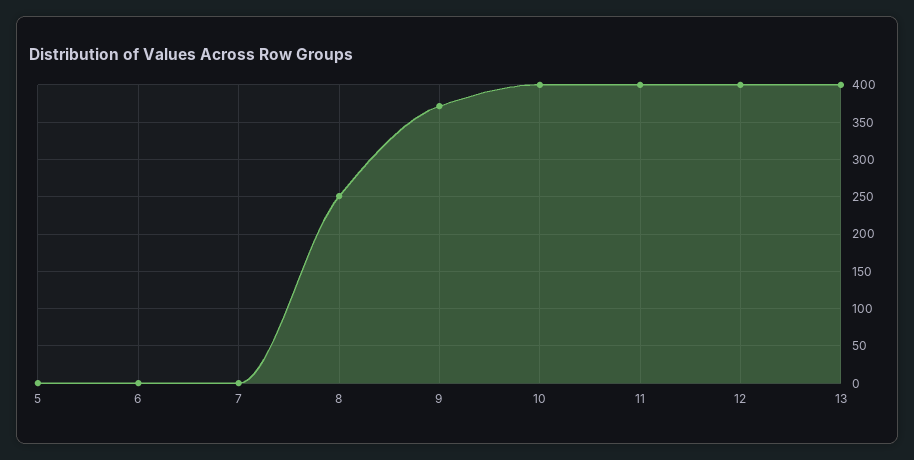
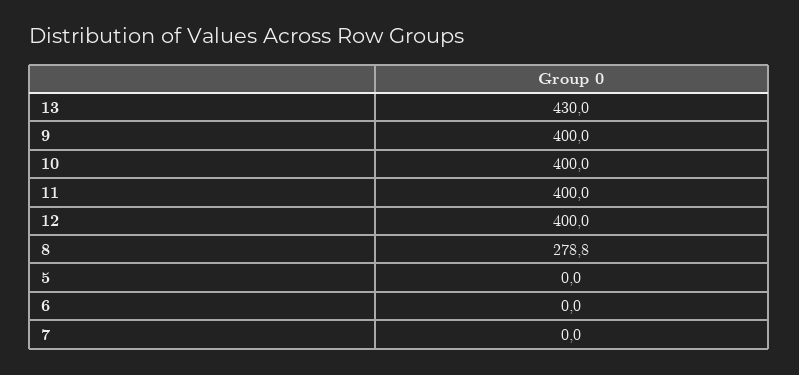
  {
    "5": 0,
    "6": 0,
    "7": 0,
-   "8": 250,
+   "8": 278.8,
-   "9": 370,
+   "9": 400,
    "10": 400,
    "11": 400,
    "12": 400,
-   "13": 400
+   "13": 430
  }

